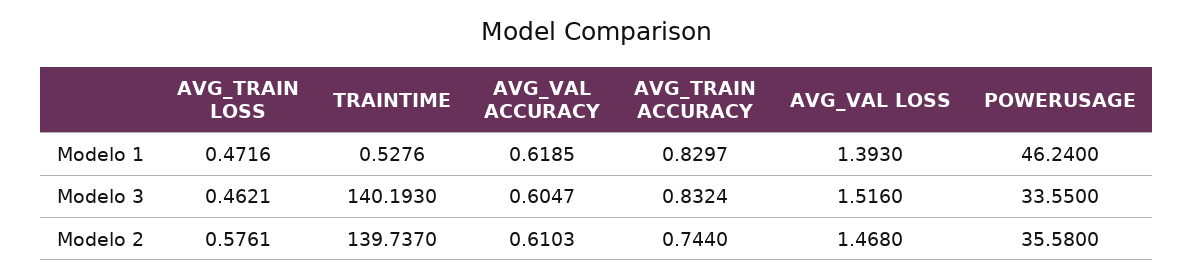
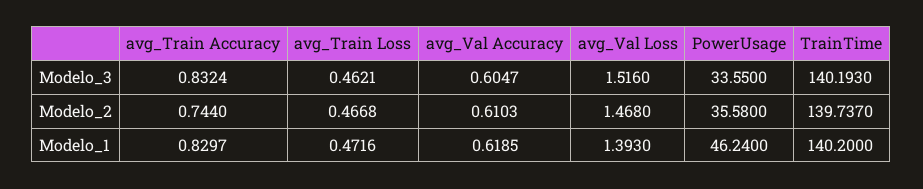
  {
    "AVG_TRAIN LOSS": {
      "Modelo 1": 0.4716,
      "Modelo 3": 0.4621,
-     "Modelo 2": 0.5761
+     "Modelo 2": 0.4668
    },
    "TRAINTIME": {
-     "Modelo 1": 0.5276,
+     "Modelo 1": 140.2,
      "Modelo 3": 140.193,
      "Modelo 2": 139.737
    },
    "AVG_VAL ACCURACY": {
      "Modelo 1": 0.6185,
      "Modelo 3": 0.6047,
      "Modelo 2": 0.6103
    },
    "AVG_TRAIN ACCURACY": {
      "Modelo 1": 0.8297,
      "Modelo 3": 0.8324,
      "Modelo 2": 0.744
    },
    "AVG_VAL LOSS": {
      "Modelo 1": 1.393,
      "Modelo 3": 1.516,
      "Modelo 2": 1.468
    },
    "POWERUSAGE": {
      "Modelo 1": 46.24,
      "Modelo 3": 33.55,
      "Modelo 2": 35.58
    }
  }

